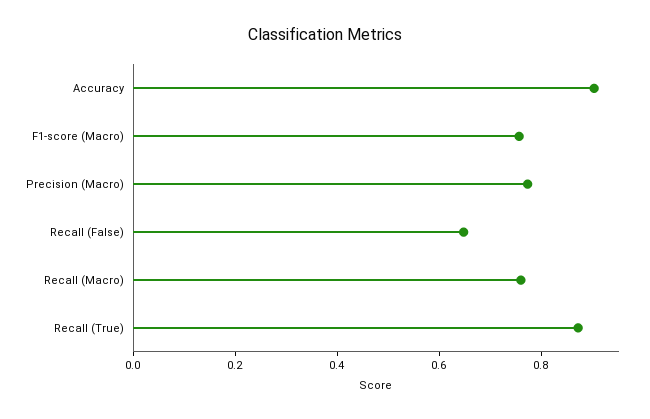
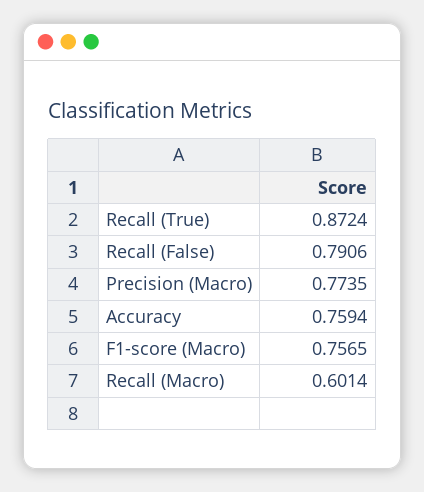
  {
-   "Accuracy": 0.9,
+   "Accuracy": 0.7594,
    "F1-score (Macro)": 0.7565,
    "Precision (Macro)": 0.7735,
-   "Recall (False)": 0.65,
+   "Recall (False)": 0.7906,
-   "Recall (Macro)": 0.75,
+   "Recall (Macro)": 0.6014,
    "Recall (True)": 0.8724
  }

